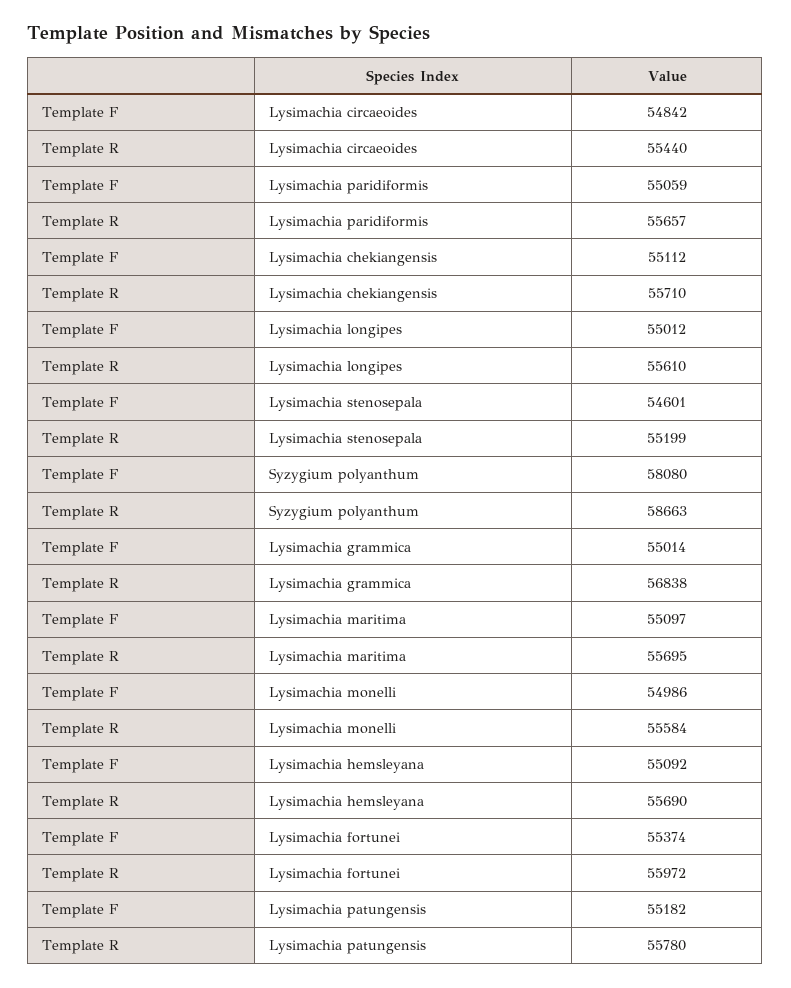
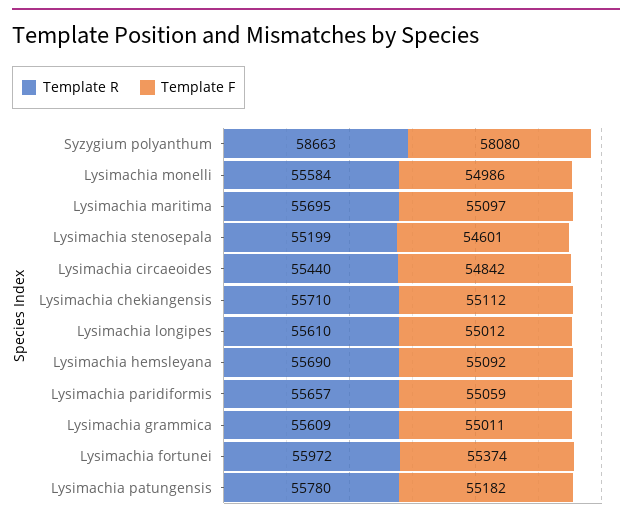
  {
    "Template F": {
      "Lysimachia circaeoides": 54842,
      "Lysimachia paridiformis": 55059,
      "Lysimachia chekiangensis": 55112,
      "Lysimachia longipes": 55012,
      "Lysimachia stenosepala": 54601,
      "Syzygium polyanthum": 58080,
-     "Lysimachia grammica": 55014,
+     "Lysimachia grammica": 55011,
      "Lysimachia maritima": 55097,
      "Lysimachia monelli": 54986,
      "Lysimachia hemsleyana": 55092,
      "Lysimachia fortunei": 55374,
      "Lysimachia patungensis": 55182
    },
    "Template R": {
      "Lysimachia circaeoides": 55440,
      "Lysimachia paridiformis": 55657,
      "Lysimachia chekiangensis": 55710,
      "Lysimachia longipes": 55610,
      "Lysimachia stenosepala": 55199,
      "Syzygium polyanthum": 58663,
-     "Lysimachia grammica": 56838,
+     "Lysimachia grammica": 55609,
      "Lysimachia maritima": 55695,
      "Lysimachia monelli": 55584,
      "Lysimachia hemsleyana": 55690,
      "Lysimachia fortunei": 55972,
      "Lysimachia patungensis": 55780
    }
  }

